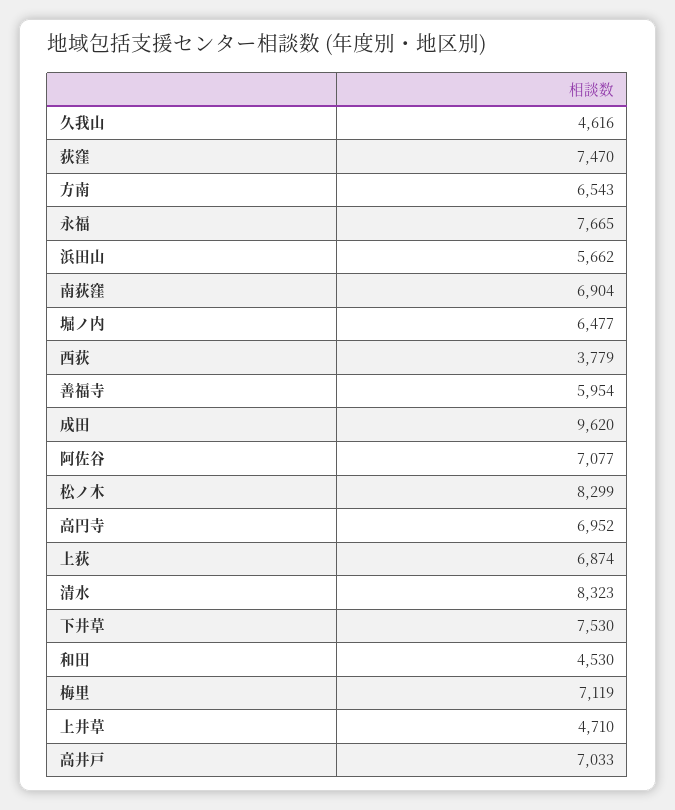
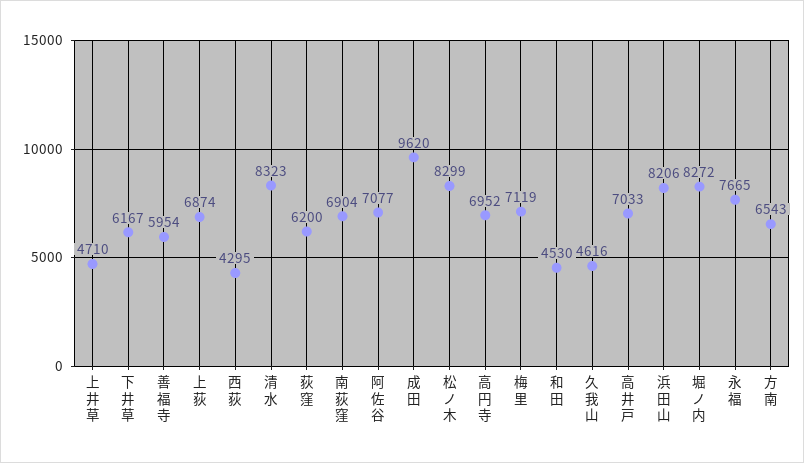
  {
    "久我山": 4616,
-   "荻窪": 7470,
+   "荻窪": 6200,
    "方南": 6543,
    "永福": 7665,
-   "浜田山": 5662,
+   "浜田山": 8206,
    "南荻窪": 6904,
-   "堀ノ内": 6477,
+   "堀ノ内": 8272,
-   "西荻": 3779,
+   "西荻": 4295,
    "善福寺": 5954,
    "成田": 9620,
    "阿佐谷": 7077,
    "松ノ木": 8299,
    "高円寺": 6952,
    "上荻": 6874,
    "清水": 8323,
-   "下井草": 7530,
+   "下井草": 6167,
    "和田": 4530,
    "梅里": 7119,
    "上井草": 4710,
    "高井戸": 7033
  }

